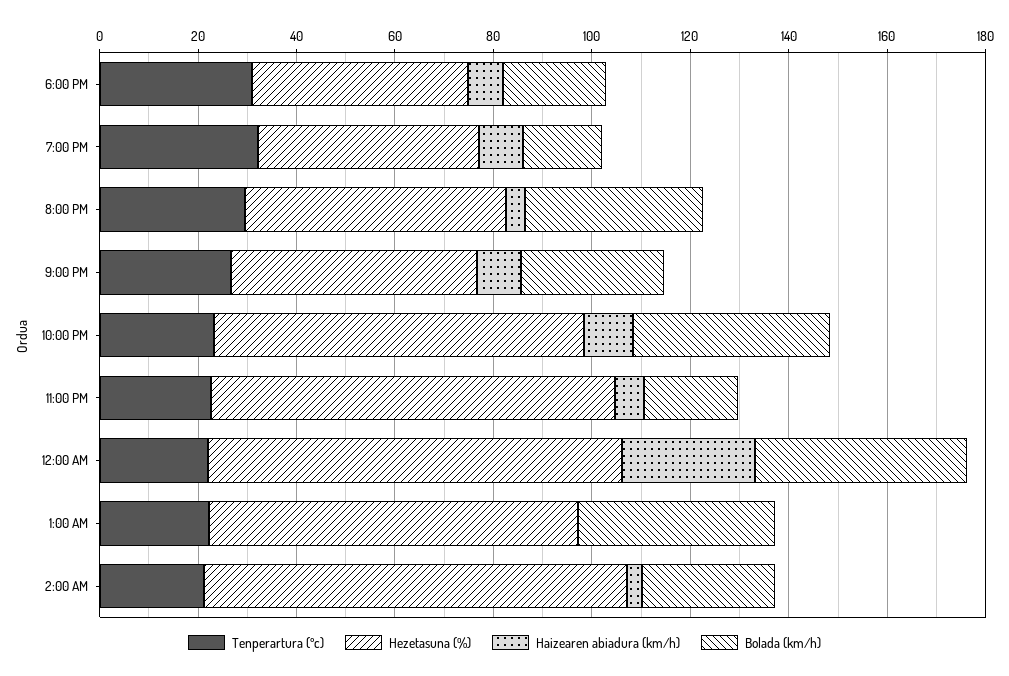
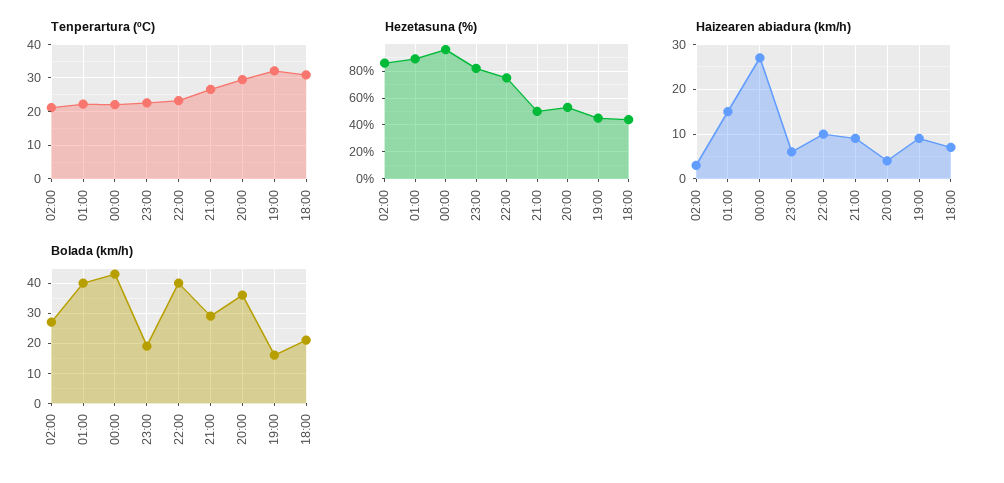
  {
    "Tenperartura (ºc)": {
      "6:00 PM": 30,
      "7:00 PM": 32,
      "8:00 PM": 30,
      "9:00 PM": 26,
      "10:00 PM": 24,
      "11:00 PM": 22,
      "12:00 AM": 22,
      "1:00 AM": 22,
      "2:00 AM": 22
    },
    "Hezetasuna (%)": {
      "6:00 PM": 45,
      "7:00 PM": 45,
      "8:00 PM": 55,
      "9:00 PM": 50,
      "10:00 PM": 75,
      "11:00 PM": 80,
-     "12:00 AM": 85,
+     "12:00 AM": 95,
-     "1:00 AM": 75,
+     "1:00 AM": 90,
      "2:00 AM": 85
    },
    "Haizearen abiadura (km/h)": {
      "6:00 PM": 5,
      "7:00 PM": 10,
      "8:00 PM": 5,
      "9:00 PM": 10,
      "10:00 PM": 10,
      "11:00 PM": 5,
      "12:00 AM": 25,
-     "1:00 AM": 0,
+     "1:00 AM": 15,
      "2:00 AM": 5
    },
    "Bolada (km/h)": {
      "6:00 PM": 20,
      "7:00 PM": 15,
      "8:00 PM": 35,
      "9:00 PM": 30,
      "10:00 PM": 40,
      "11:00 PM": 20,
      "12:00 AM": 45,
      "1:00 AM": 40,
      "2:00 AM": 25
    }
  }

